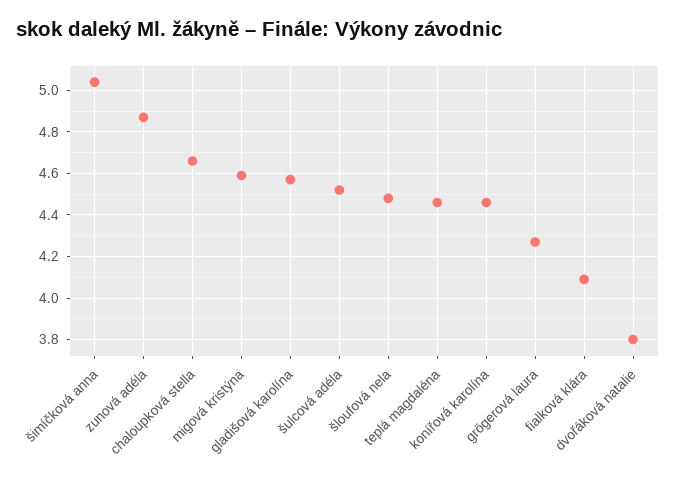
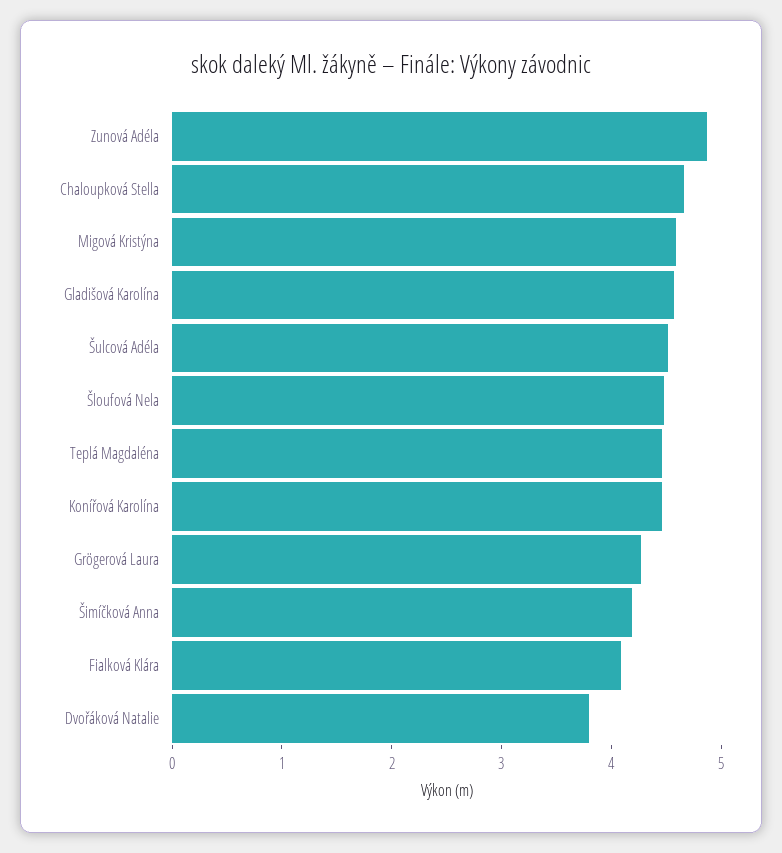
  {
-   "šimíčková anna": 5.05,
+   "šimíčková anna": 4.2,
    "zunová adéla": 4.85,
    "chaloupková stella": 4.65,
    "migová kristýna": 4.6,
    "gladišová karolína": 4.55,
    "šulcová adéla": 4.5,
    "šloufová nela": 4.5,
    "teplá magdaléna": 4.45,
    "konířová karolína": 4.45,
    "grögerová laura": 4.25,
    "fialková klára": 4.1,
    "dvořáková natalie": 3.8
  }

